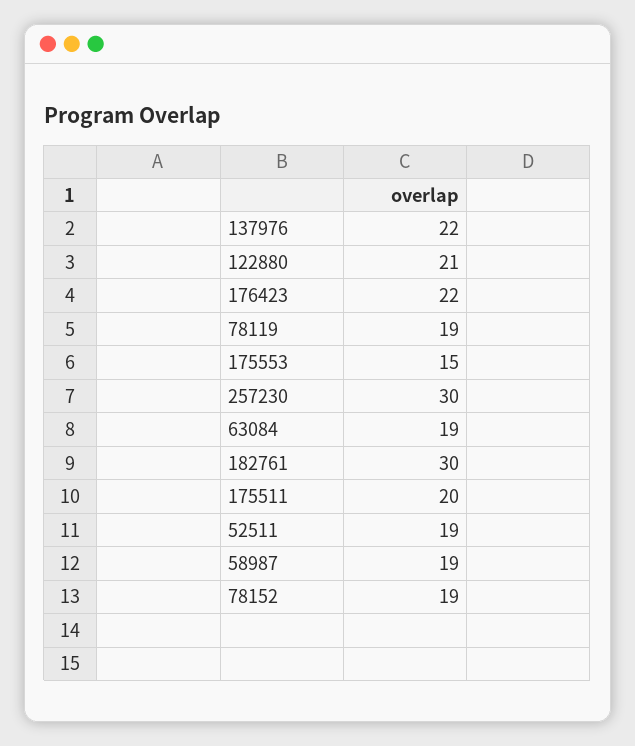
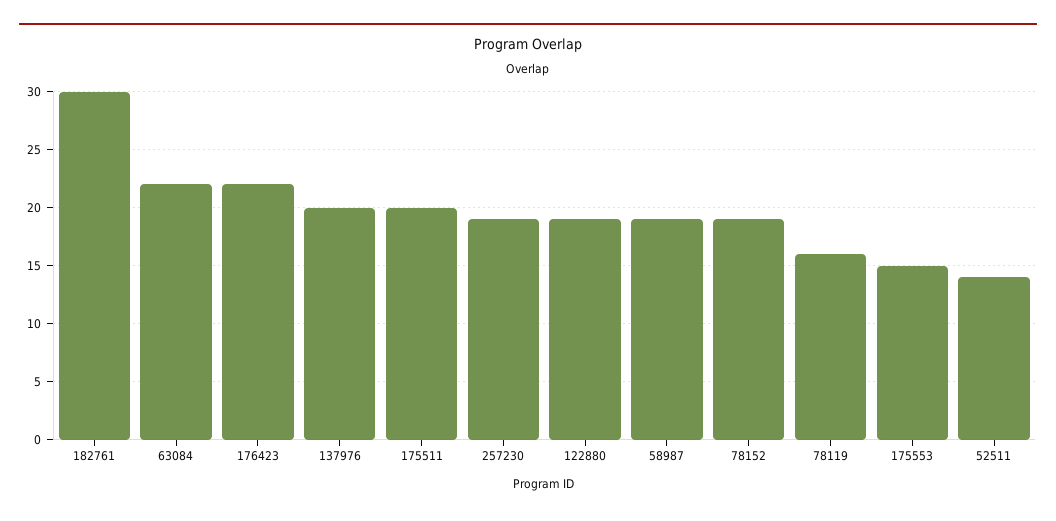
  {
-   "137976": 22,
+   "137976": 20,
-   "122880": 21,
+   "122880": 19,
    "176423": 22,
-   "78119": 19,
+   "78119": 16,
    "175553": 15,
-   "257230": 30,
+   "257230": 19,
-   "63084": 19,
+   "63084": 22,
    "182761": 30,
    "175511": 20,
-   "52511": 19,
+   "52511": 14,
    "58987": 19,
    "78152": 19
  }

